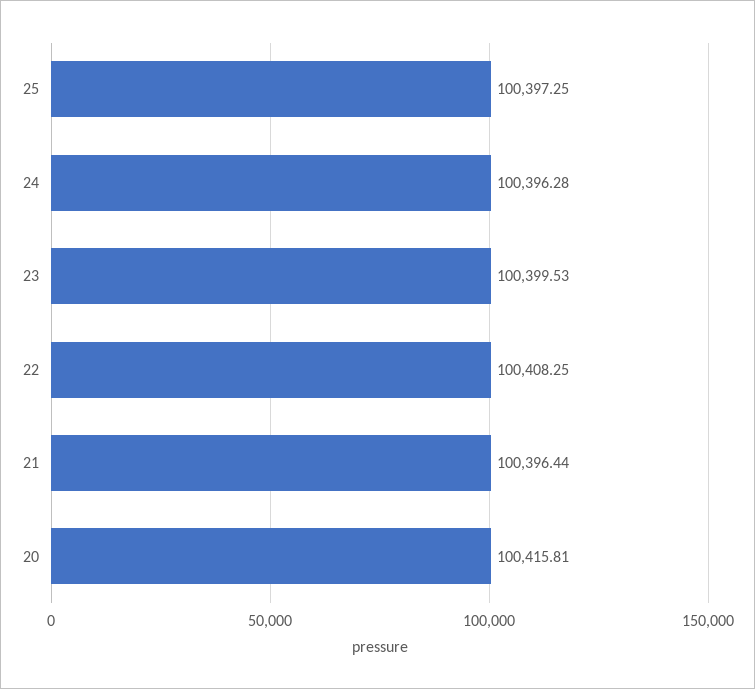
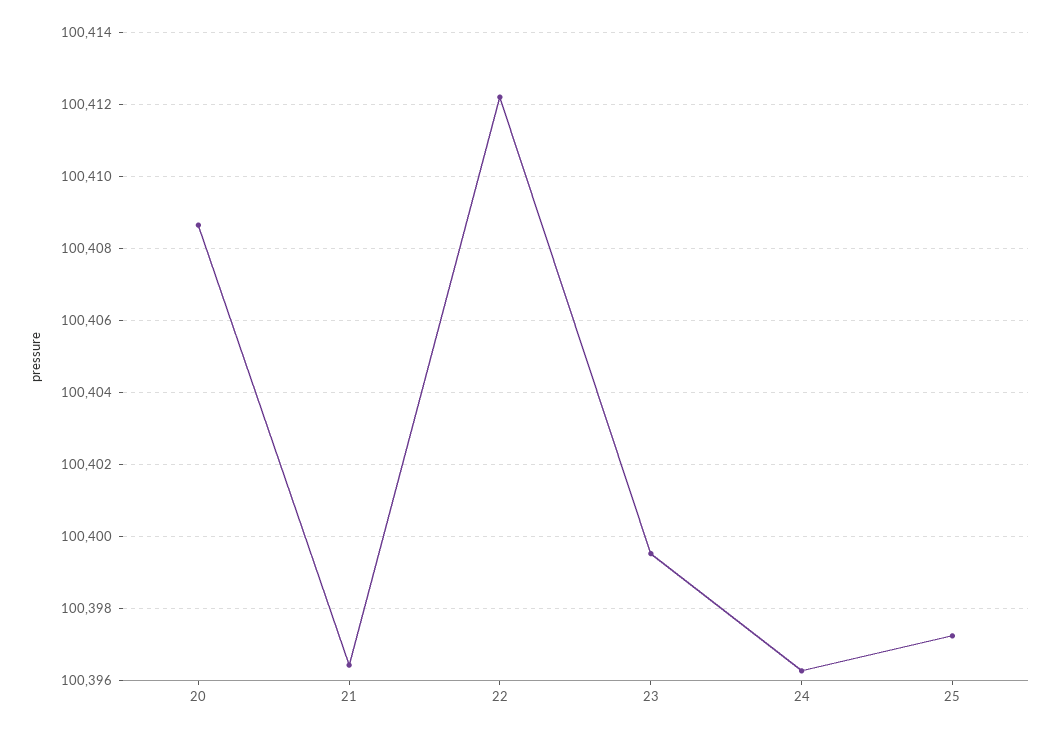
  {
    "25": 100397.25,
    "24": 100396.28,
    "23": 100399.53,
-   "22": 100408.25,
+   "22": 100412.2,
    "21": 100396.44,
-   "20": 100415.81
+   "20": 100408.6
  }

